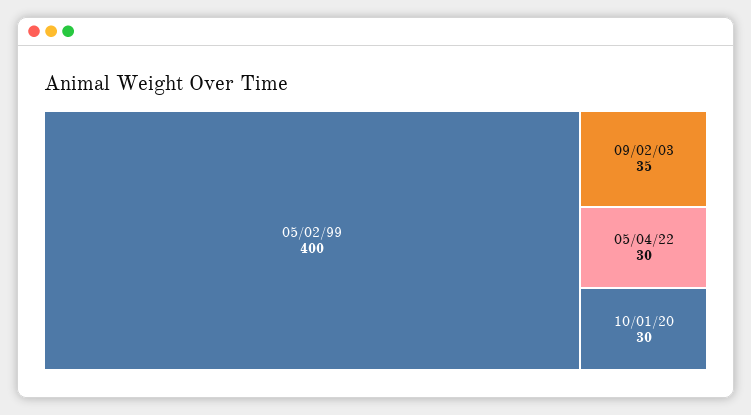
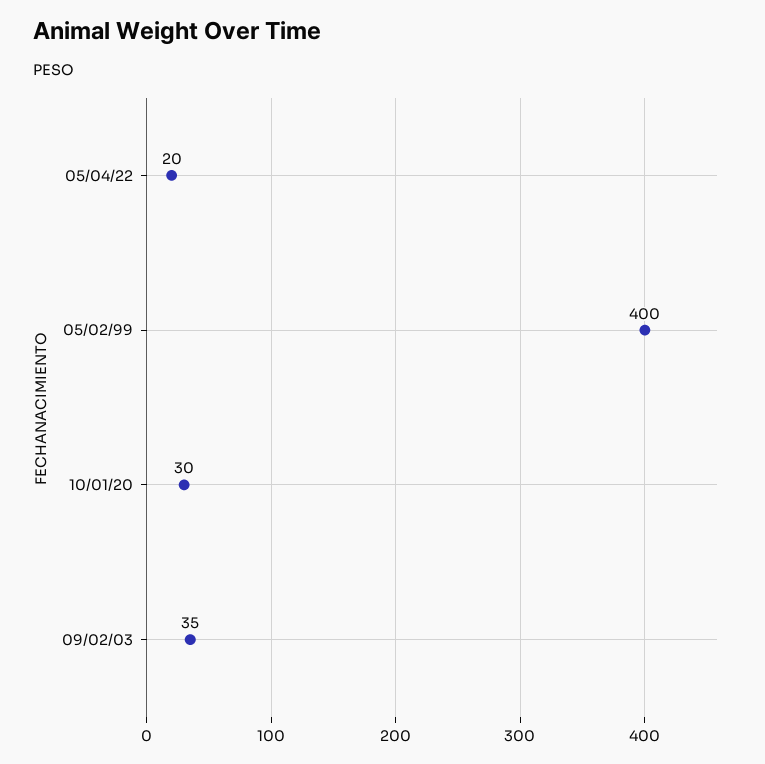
  {
    "05/02/99": 400,
    "09/02/03": 35,
-   "05/04/22": 30,
+   "05/04/22": 20,
    "10/01/20": 30
  }

